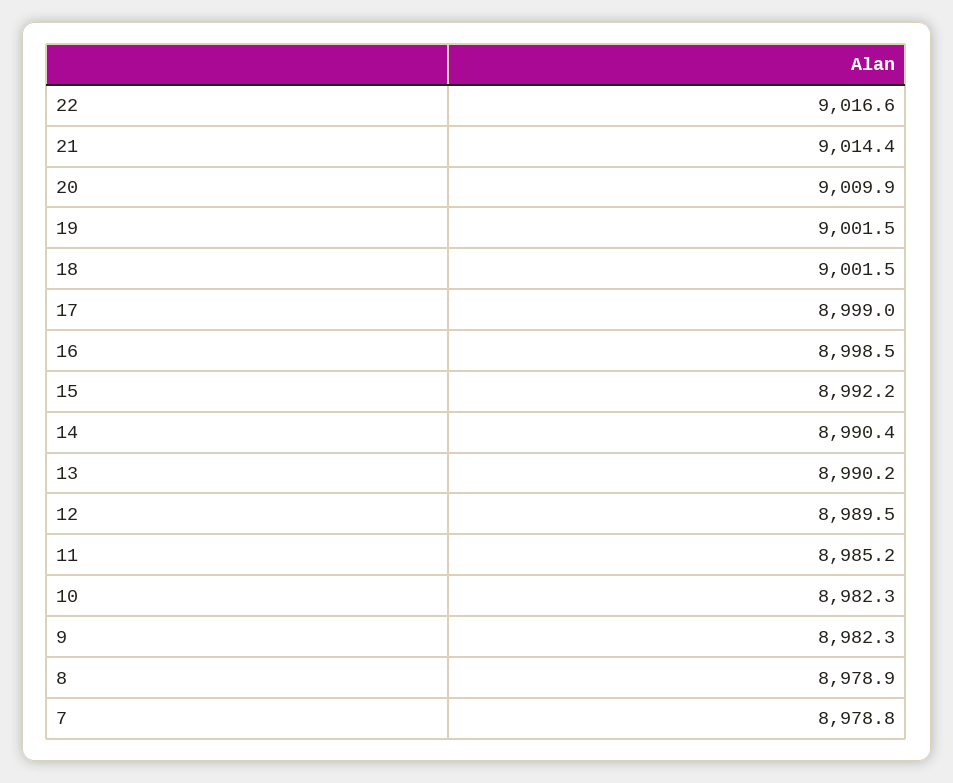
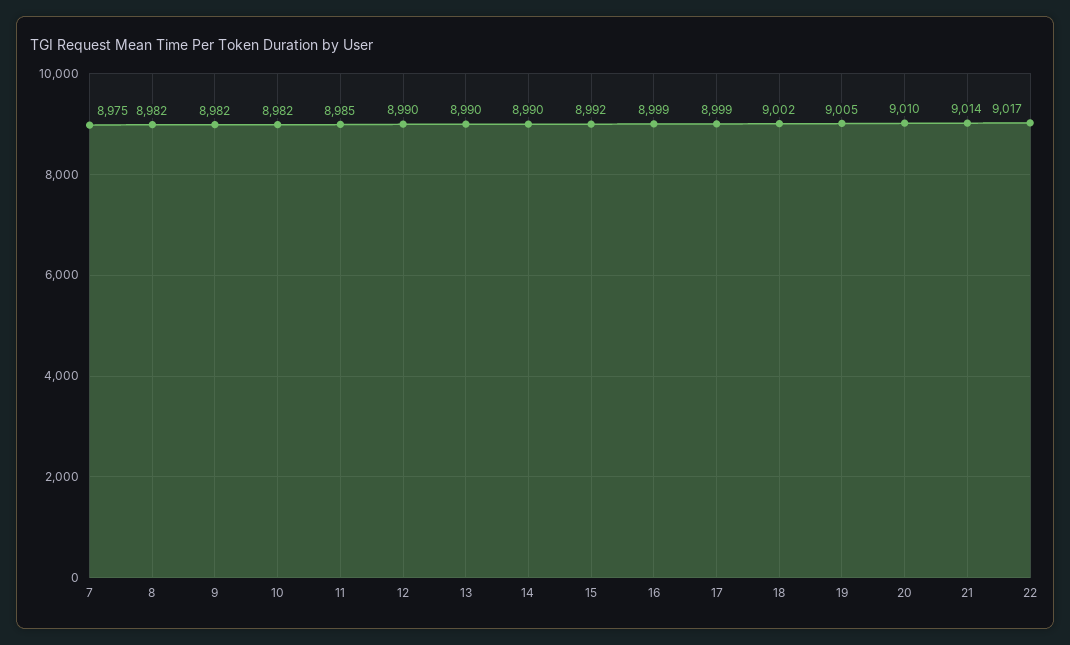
  {
    "22": 9016.6,
    "21": 9014.4,
    "20": 9009.9,
-   "19": 9001.5,
+   "19": 9005,
    "18": 9001.5,
    "17": 8999,
    "16": 8998.5,
    "15": 8992.2,
    "14": 8990.4,
    "13": 8990.2,
    "12": 8989.5,
    "11": 8985.2,
    "10": 8982.3,
    "9": 8982.3,
-   "8": 8978.9,
+   "8": 8982,
-   "7": 8978.8
+   "7": 8975
  }

